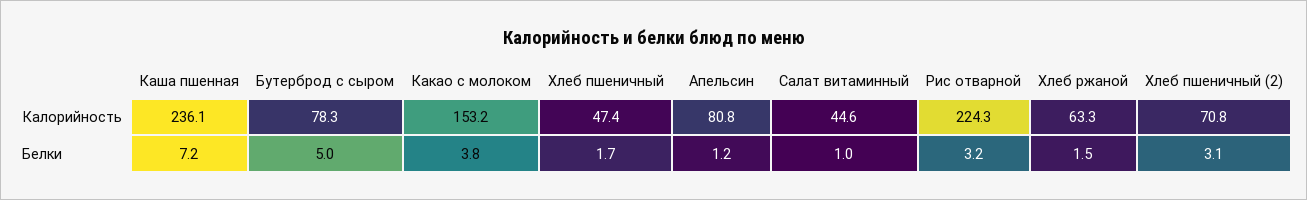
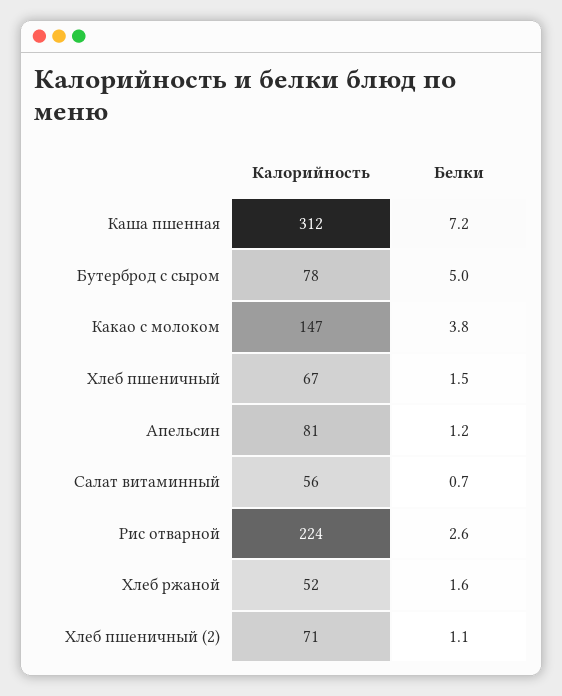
  {
    "Каша пшенная": {
-     "Калорийность": 236.1,
+     "Калорийность": 312,
      "Белки": 7.2
    },
    "Бутерброд с сыром": {
      "Калорийность": 78.3,
      "Белки": 5
    },
    "Какао с молоком": {
-     "Калорийность": 153.2,
+     "Калорийность": 147,
      "Белки": 3.8
    },
    "Хлеб пшеничный": {
-     "Калорийность": 47.4,
+     "Калорийность": 67,
-     "Белки": 1.7
+     "Белки": 1.5
    },
    "Апельсин": {
      "Калорийность": 80.8,
      "Белки": 1.2
    },
    "Салат витаминный": {
-     "Калорийность": 44.6,
+     "Калорийность": 56,
-     "Белки": 1
+     "Белки": 0.7
    },
    "Рис отварной": {
      "Калорийность": 224.3,
-     "Белки": 3.2
+     "Белки": 2.6
    },
    "Хлеб ржаной": {
-     "Калорийность": 63.3,
+     "Калорийность": 52,
-     "Белки": 1.5
+     "Белки": 1.6
    },
    "Хлеб пшеничный (2)": {
      "Калорийность": 70.8,
-     "Белки": 3.1
+     "Белки": 1.1
    }
  }

